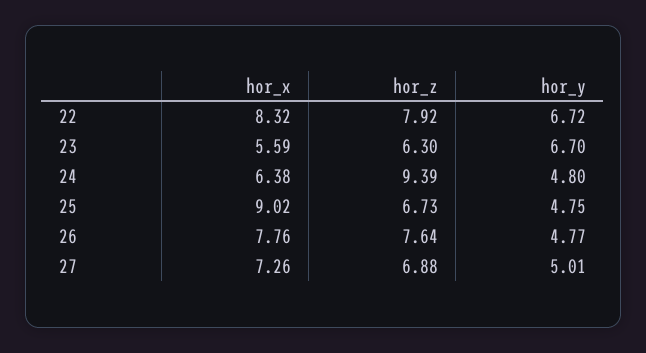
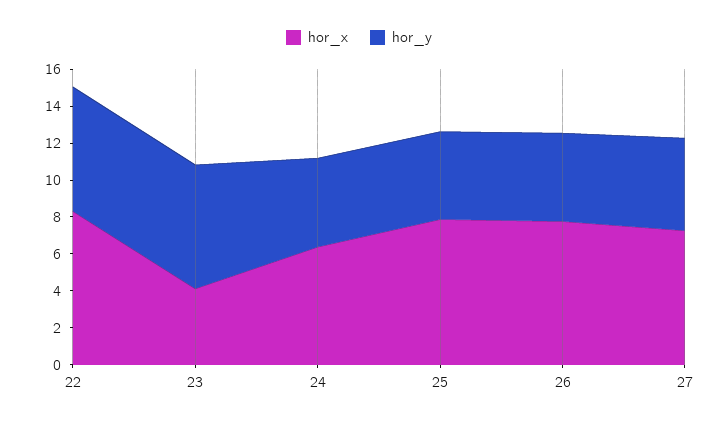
  {
    "hor_x": {
      "22": 8.32,
-     "23": 5.59,
+     "23": 4,
      "24": 6.38,
-     "25": 9.02,
+     "25": 8,
      "26": 7.76,
      "27": 7.26
    },
-   "hor_z": {
-     "22": 7.92,
-     "23": 6.3,
-     "24": 9.39,
-     "25": 6.73,
-     "26": 7.64,
-     "27": 6.88
-   },
    "hor_y": {
      "22": 6.72,
      "23": 6.7,
      "24": 4.8,
      "25": 4.75,
      "26": 4.77,
      "27": 5.01
    }
  }

